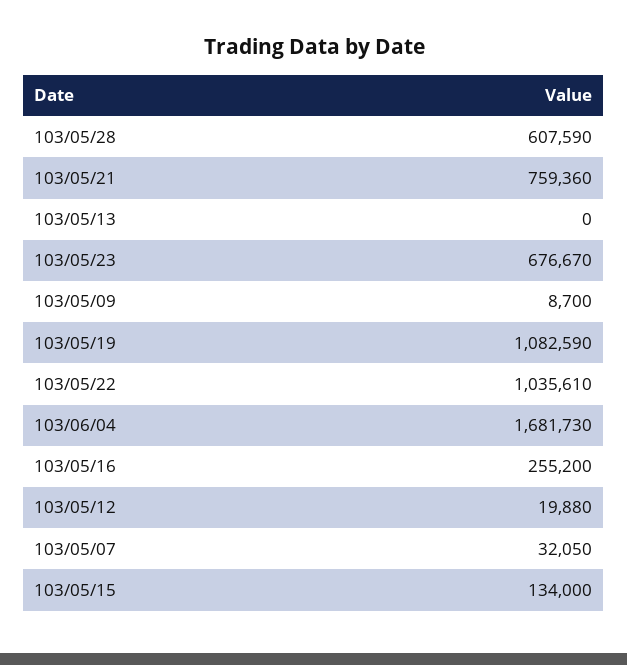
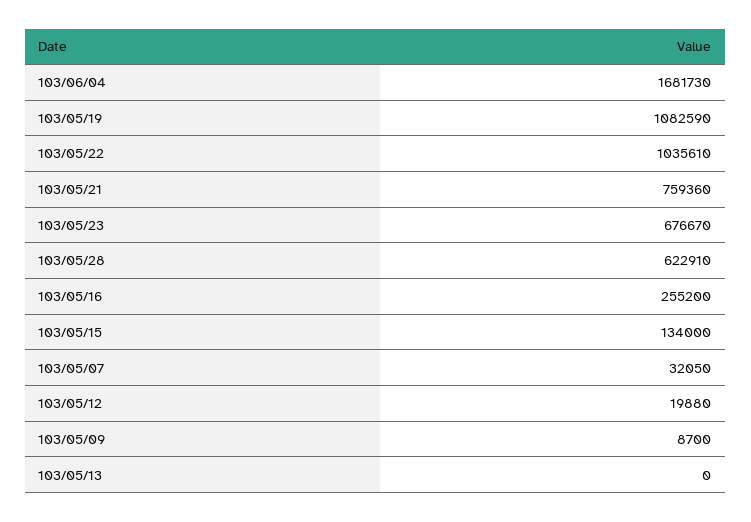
  {
-   "103/05/28": 607590,
+   "103/05/28": 622910,
    "103/05/21": 759360,
    "103/05/13": 0,
    "103/05/23": 676670,
    "103/05/09": 8700,
    "103/05/19": 1082590,
    "103/05/22": 1035610,
    "103/06/04": 1681730,
    "103/05/16": 255200,
    "103/05/12": 19880,
    "103/05/07": 32050,
    "103/05/15": 134000
  }

